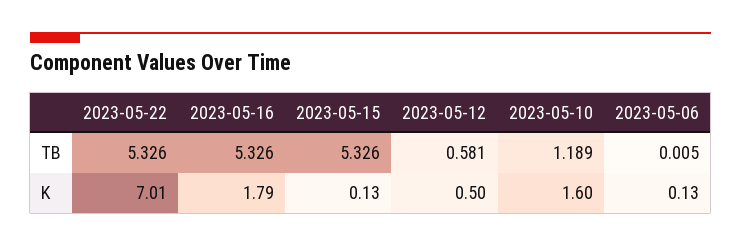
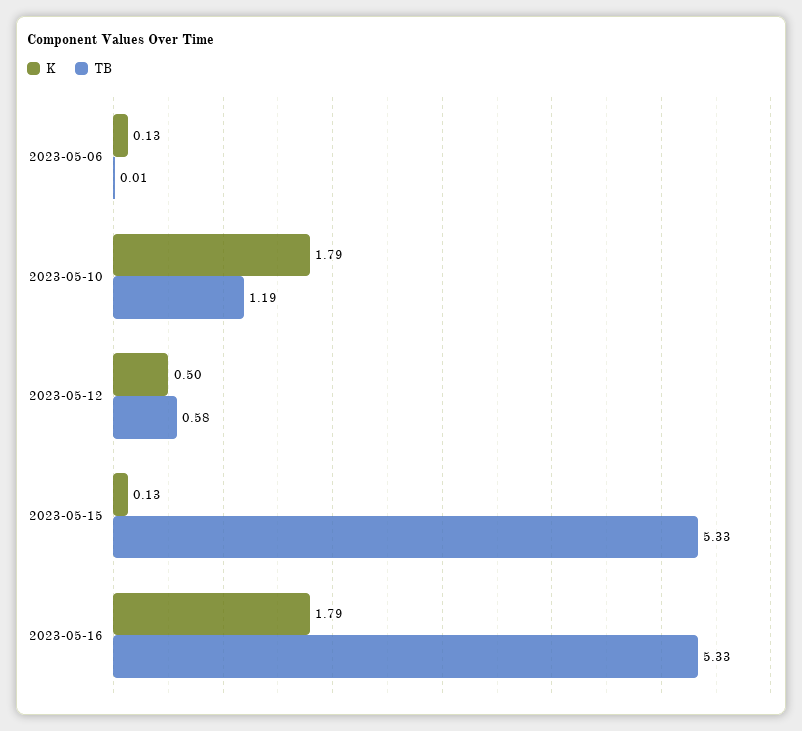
  {
    "TB": {
-     "2023-05-22": 5.326,
      "2023-05-16": 5.326,
      "2023-05-15": 5.326,
      "2023-05-12": 0.581,
      "2023-05-10": 1.189,
      "2023-05-06": 0.005
    },
    "K": {
-     "2023-05-22": 7.01,
      "2023-05-16": 1.79,
      "2023-05-15": 0.13,
      "2023-05-12": 0.5,
-     "2023-05-10": 1.6,
+     "2023-05-10": 1.79,
      "2023-05-06": 0.13
    }
  }

